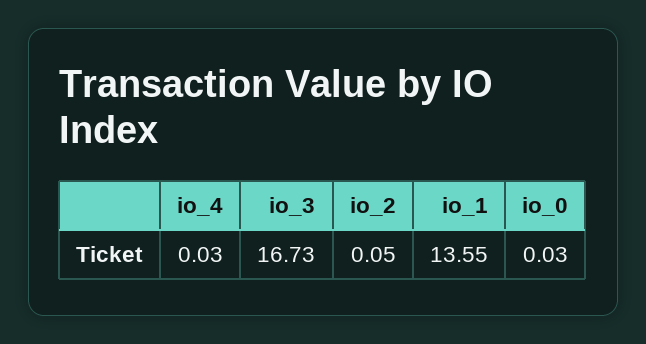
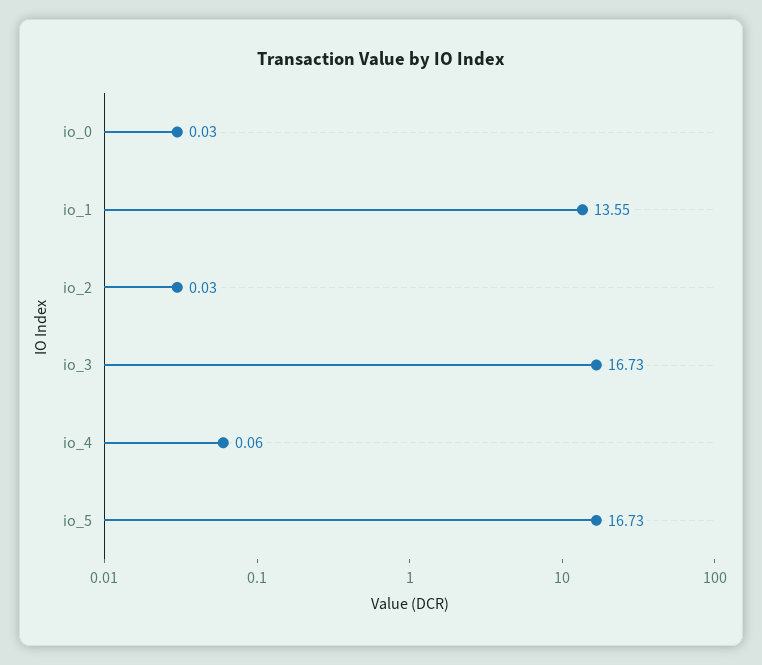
  {
-   "io_4": 0.03,
+   "io_4": 0.06,
    "io_3": 16.73,
-   "io_2": 0.05,
+   "io_2": 0.03,
    "io_1": 13.55,
-   "io_0": 0.03
+   "io_0": 0.03,
+   "io_5": 16.73
  }

